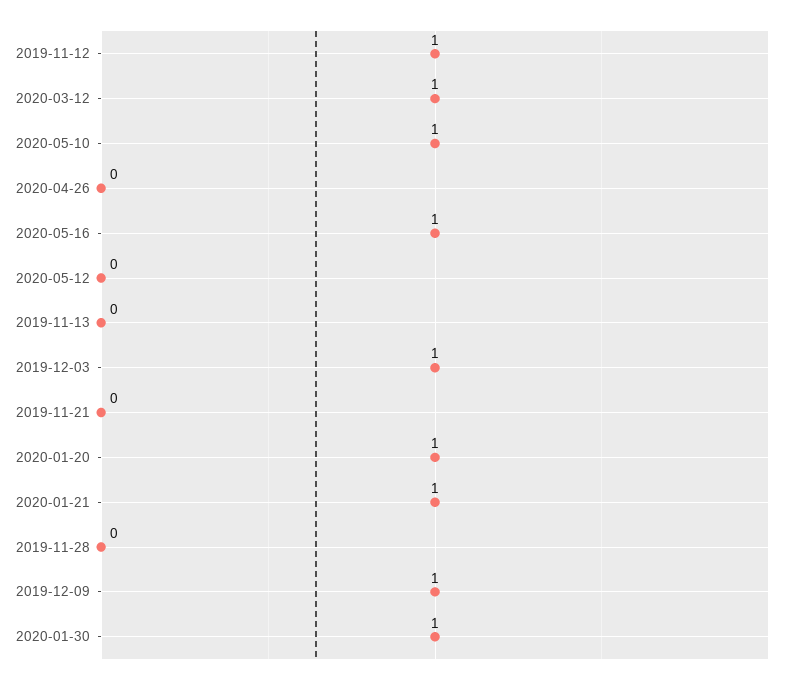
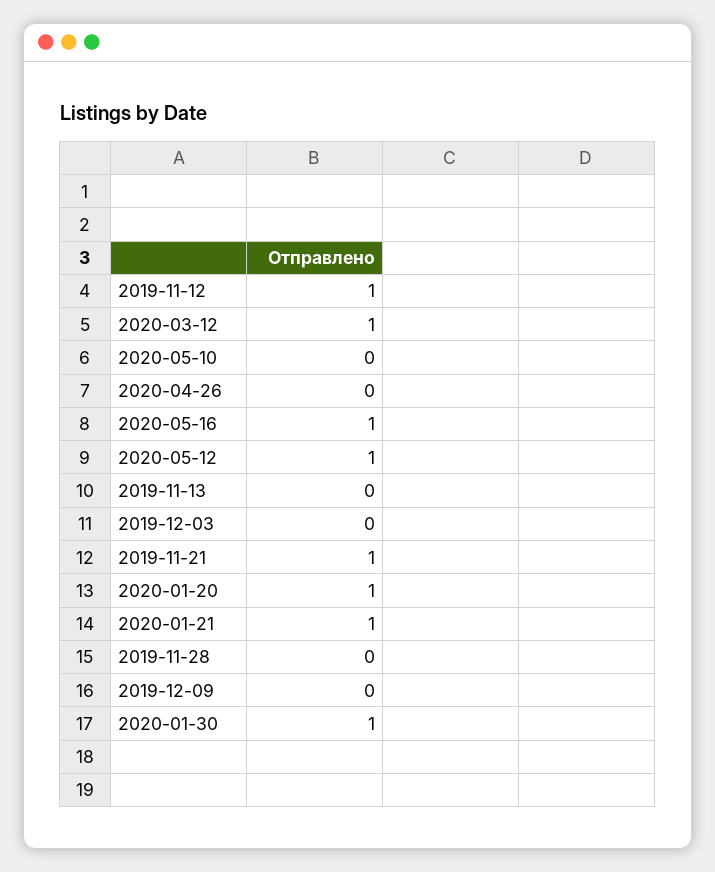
  {
    "2019-11-12": 1,
    "2020-03-12": 1,
-   "2020-05-10": 1,
+   "2020-05-10": 0,
    "2020-04-26": 0,
    "2020-05-16": 1,
-   "2020-05-12": 0,
+   "2020-05-12": 1,
    "2019-11-13": 0,
-   "2019-12-03": 1,
+   "2019-12-03": 0,
-   "2019-11-21": 0,
+   "2019-11-21": 1,
    "2020-01-20": 1,
    "2020-01-21": 1,
    "2019-11-28": 0,
-   "2019-12-09": 1,
+   "2019-12-09": 0,
    "2020-01-30": 1
  }

